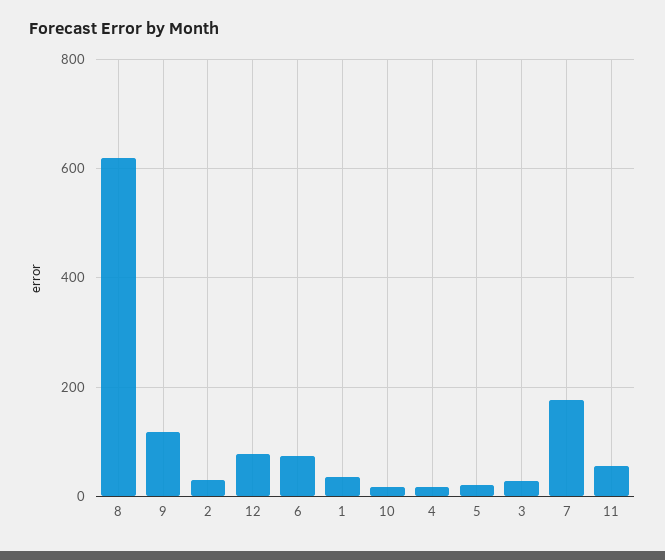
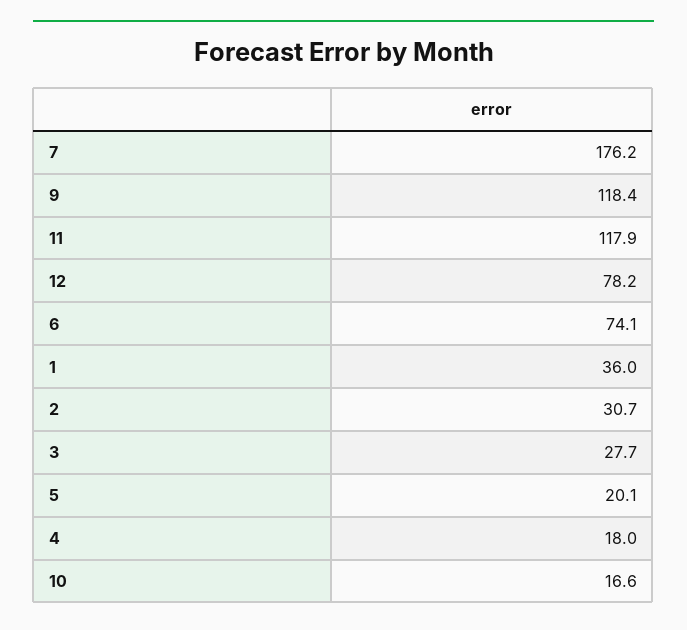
  {
-   "8": 620,
    "9": 118.4,
    "2": 30.7,
    "12": 78.2,
    "6": 74.1,
    "1": 36,
    "10": 16.6,
    "4": 18,
    "5": 20.1,
    "3": 27.7,
    "7": 176.2,
-   "11": 60
+   "11": 117.9
  }

